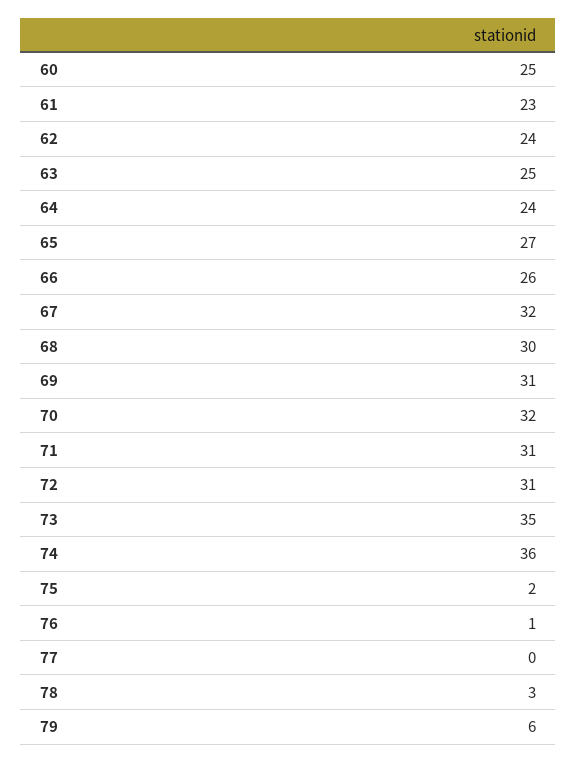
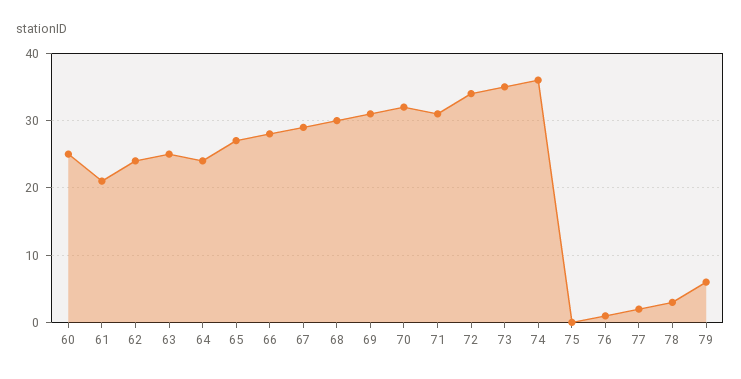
  {
    "60": 25,
-   "61": 23,
+   "61": 21,
    "62": 24,
    "63": 25,
    "64": 24,
    "65": 27,
-   "66": 26,
+   "66": 28,
-   "67": 32,
+   "67": 29,
    "68": 30,
    "69": 31,
    "70": 32,
    "71": 31,
-   "72": 31,
+   "72": 34,
    "73": 35,
    "74": 36,
-   "75": 2,
+   "75": 0,
    "76": 1,
-   "77": 0,
+   "77": 2,
    "78": 3,
    "79": 6
  }

